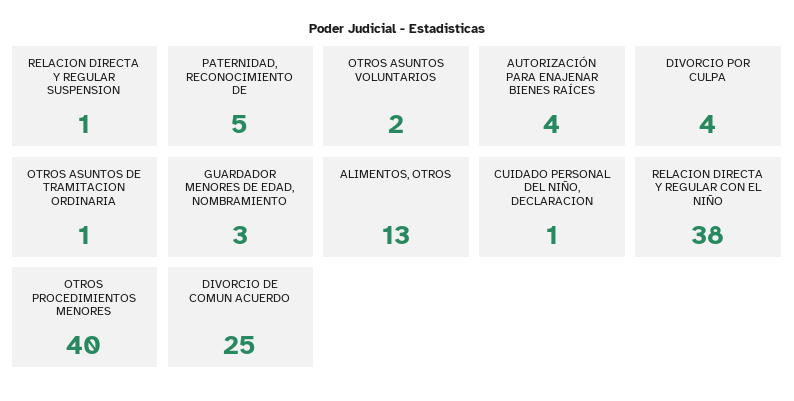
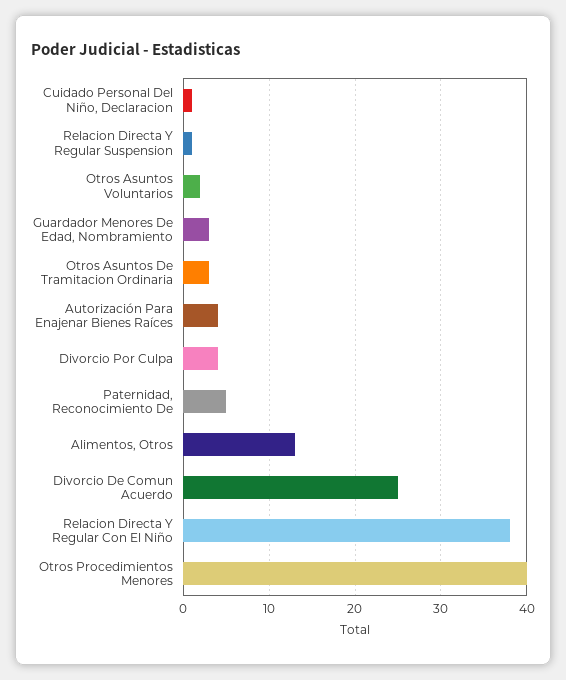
  {
    "RELACION DIRECTA Y REGULAR SUSPENSION": 1,
    "PATERNIDAD, RECONOCIMIENTO DE": 5,
    "OTROS ASUNTOS VOLUNTARIOS": 2,
    "AUTORIZACIÓN PARA ENAJENAR BIENES RAÍCES": 4,
    "DIVORCIO POR CULPA": 4,
-   "OTROS ASUNTOS DE TRAMITACION ORDINARIA": 1,
+   "OTROS ASUNTOS DE TRAMITACION ORDINARIA": 3,
    "GUARDADOR MENORES DE EDAD, NOMBRAMIENTO": 3,
    "ALIMENTOS, OTROS": 13,
    "CUIDADO PERSONAL DEL NIÑO, DECLARACION": 1,
    "RELACION DIRECTA Y REGULAR CON EL NIÑO": 38,
    "OTROS PROCEDIMIENTOS MENORES": 40,
    "DIVORCIO DE COMUN ACUERDO": 25
  }

